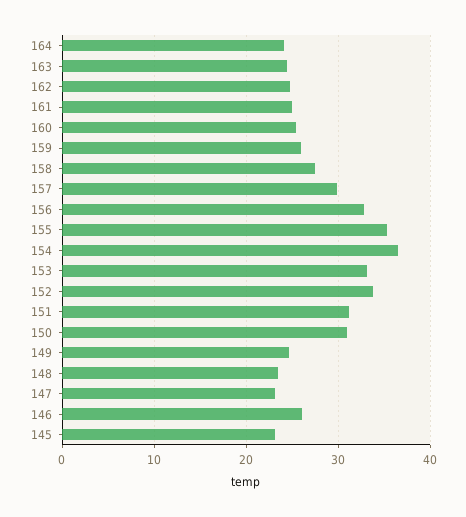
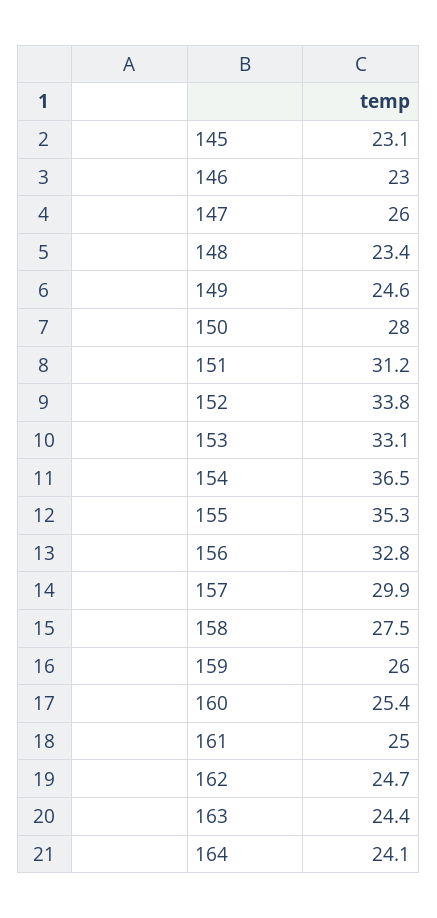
  {
    "164": 24.1,
    "163": 24.4,
    "162": 24.7,
    "161": 25,
    "160": 25.4,
    "159": 26,
    "158": 27.5,
    "157": 29.9,
    "156": 32.8,
    "155": 35.3,
    "154": 36.5,
    "153": 33.1,
    "152": 33.8,
    "151": 31.2,
-   "150": 31,
+   "150": 28,
    "149": 24.6,
    "148": 23.4,
-   "147": 23,
+   "147": 26,
-   "146": 26,
+   "146": 23,
    "145": 23.1
  }

